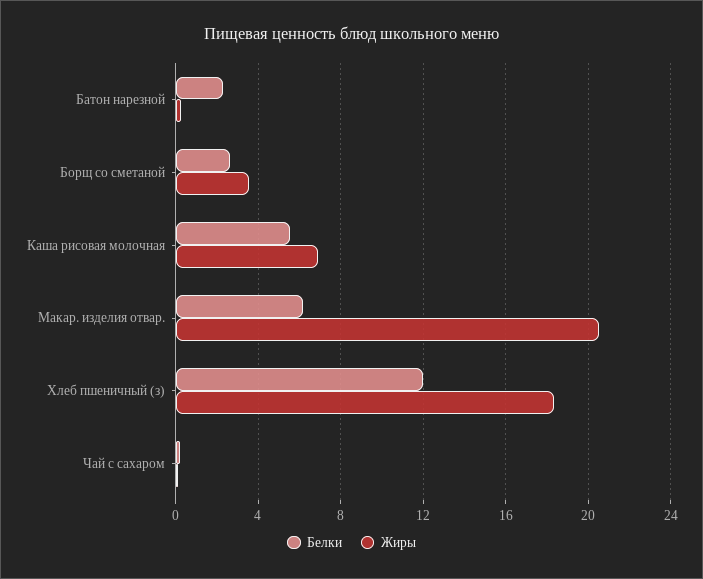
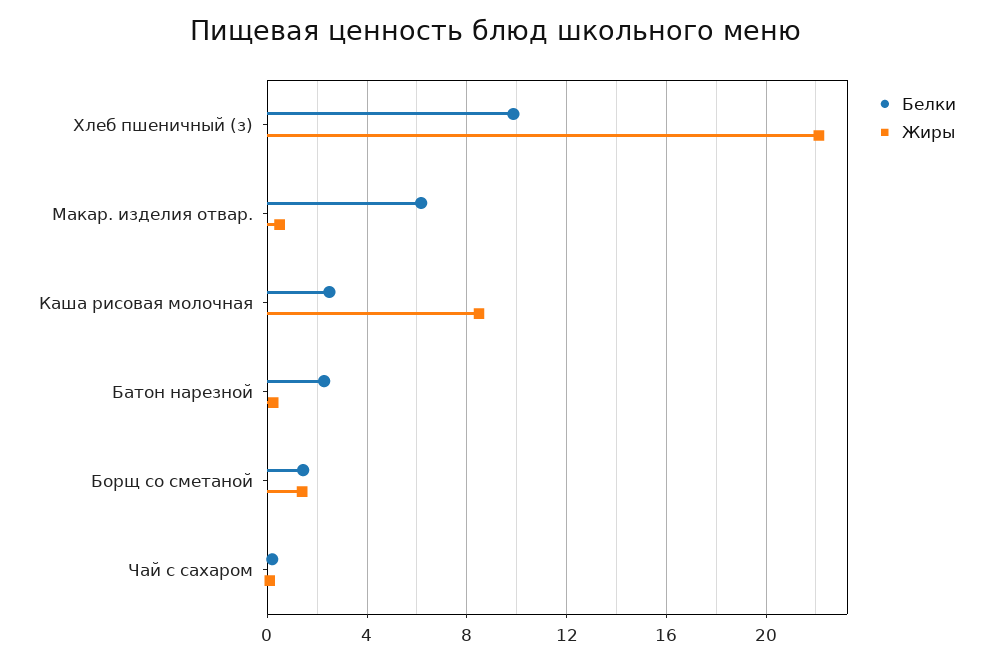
  {
    "Белки": {
      "Батон нарезной": 2.5,
-     "Борщ со сметаной": 2.5,
+     "Борщ со сметаной": 1.5,
-     "Каша рисовая молочная": 5.5,
+     "Каша рисовая молочная": 2.5,
      "Макар. изделия отвар.": 6,
-     "Хлеб пшеничный (з)": 12,
+     "Хлеб пшеничный (з)": 10,
      "Чай с сахаром": 0
    },
    "Жиры": {
      "Батон нарезной": 0,
-     "Борщ со сметаной": 3.5,
+     "Борщ со сметаной": 1.5,
-     "Каша рисовая молочная": 7,
+     "Каша рисовая молочная": 8.5,
-     "Макар. изделия отвар.": 20.5,
+     "Макар. изделия отвар.": 0.5,
-     "Хлеб пшеничный (з)": 18.5,
+     "Хлеб пшеничный (з)": 22,
      "Чай с сахаром": 0
    }
  }

